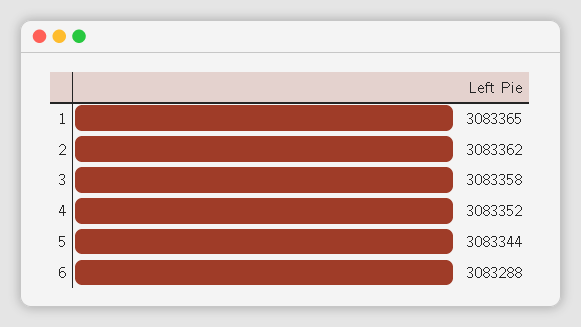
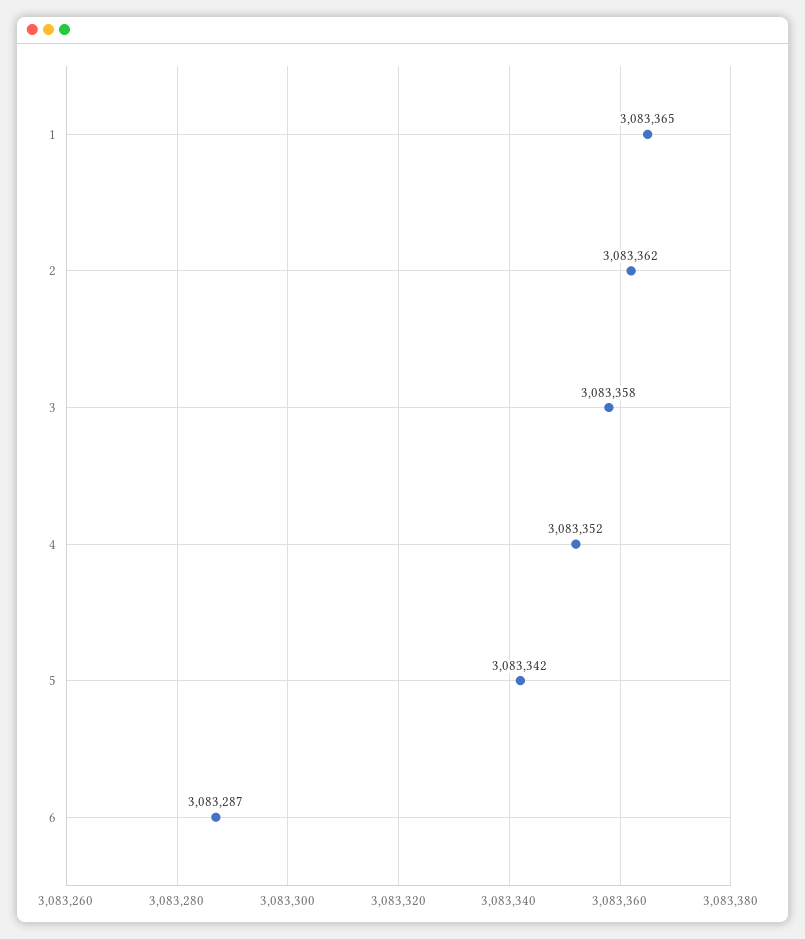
  {
    "1": 3083365,
    "2": 3083362,
    "3": 3083358,
    "4": 3083352,
-   "5": 3083344,
+   "5": 3083342,
-   "6": 3083288
+   "6": 3083287
  }

